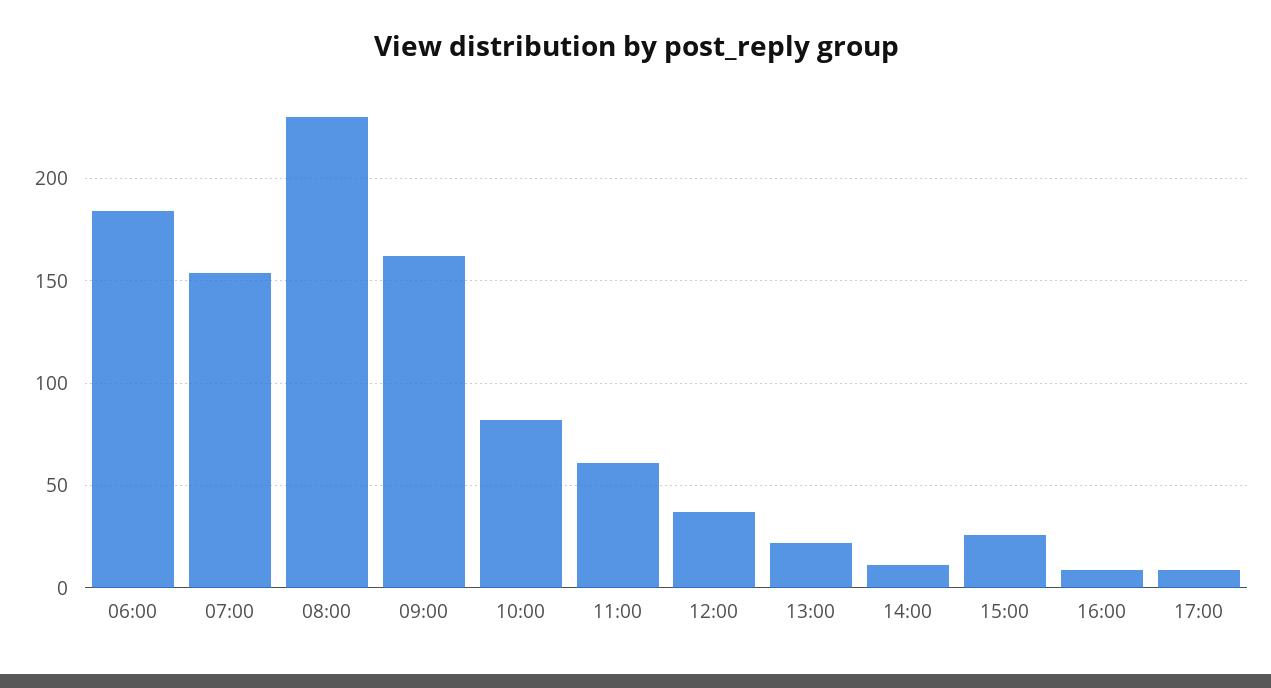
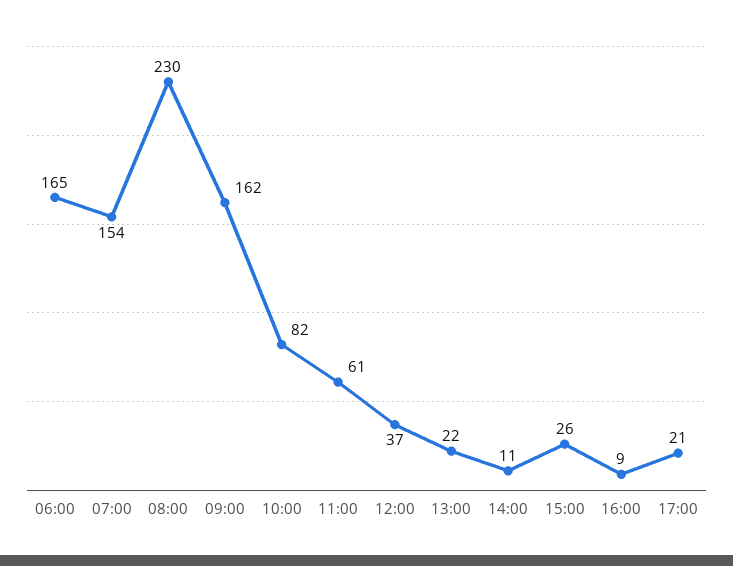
  {
-   "06:00": 185,
+   "06:00": 165,
    "07:00": 154,
    "08:00": 230,
    "09:00": 162,
    "10:00": 82,
    "11:00": 61,
    "12:00": 37,
    "13:00": 22,
    "14:00": 11,
    "15:00": 26,
    "16:00": 9,
-   "17:00": 10
+   "17:00": 21
  }

